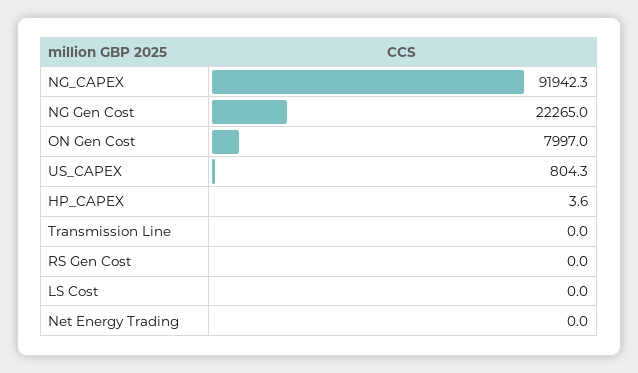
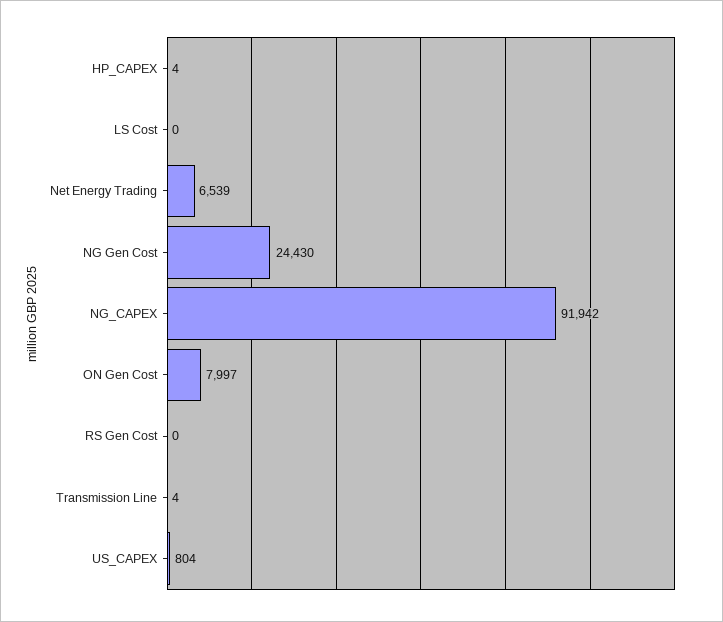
  {
    "NG_CAPEX": 91942.3,
-   "NG Gen Cost": 22265,
+   "NG Gen Cost": 24430,
    "ON Gen Cost": 7997,
    "US_CAPEX": 804.3,
    "HP_CAPEX": 3.6,
-   "Transmission Line": 0,
+   "Transmission Line": 4,
    "RS Gen Cost": 0,
    "LS Cost": 0,
-   "Net Energy Trading": 0
+   "Net Energy Trading": 6539
  }

